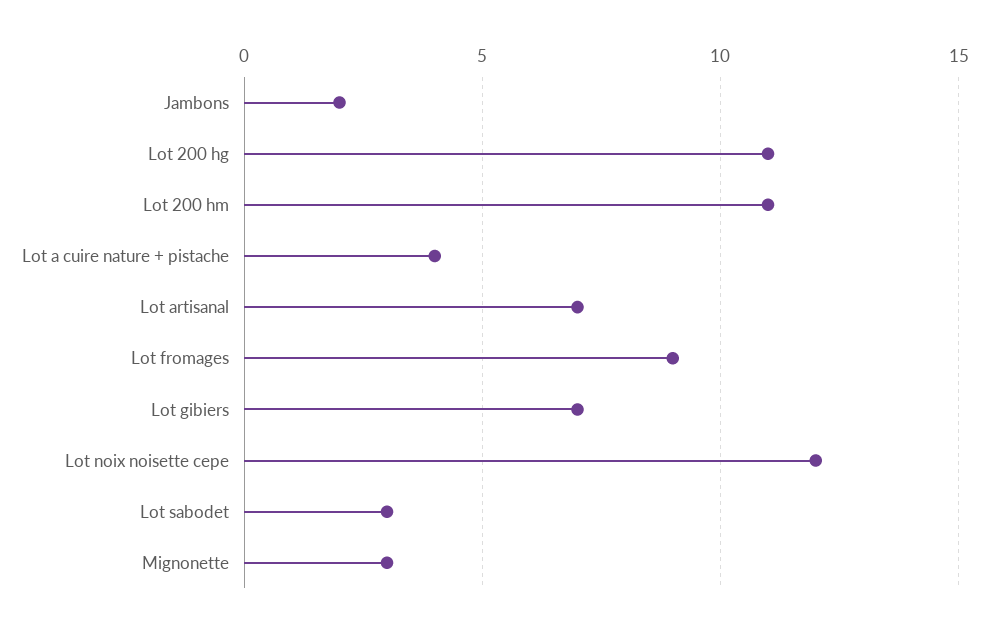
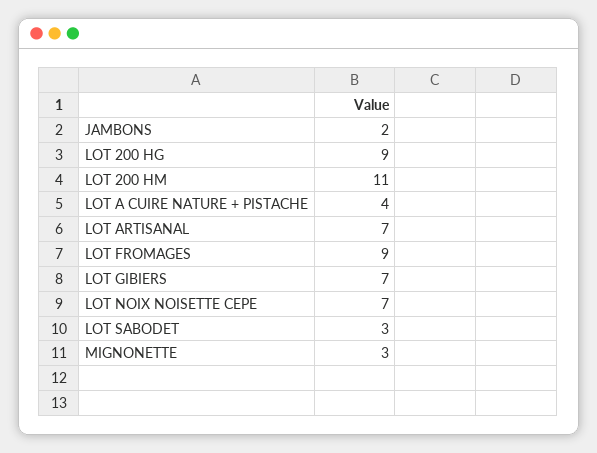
  {
    "Jambons": 2,
-   "Lot 200 hg": 11,
+   "Lot 200 hg": 9,
    "Lot 200 hm": 11,
    "Lot a cuire nature + pistache": 4,
    "Lot artisanal": 7,
    "Lot fromages": 9,
    "Lot gibiers": 7,
-   "Lot noix noisette cepe": 12,
+   "Lot noix noisette cepe": 7,
    "Lot sabodet": 3,
    "Mignonette": 3
  }

